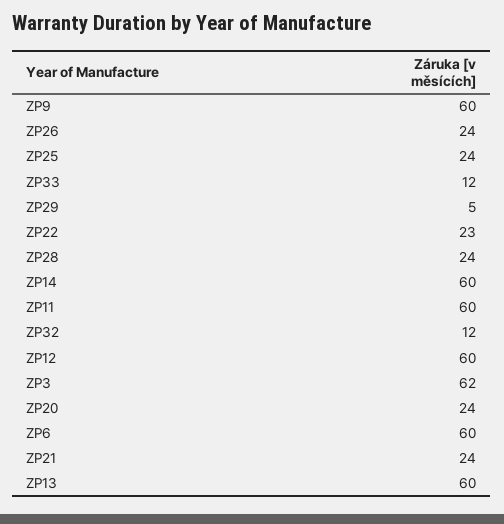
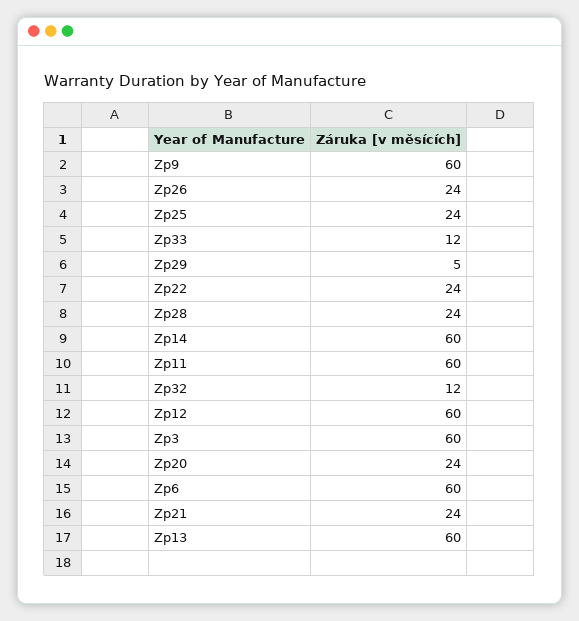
  {
    "ZP9": 60,
    "ZP26": 24,
    "ZP25": 24,
    "ZP33": 12,
    "ZP29": 5,
-   "ZP22": 23,
+   "ZP22": 24,
    "ZP28": 24,
    "ZP14": 60,
    "ZP11": 60,
    "ZP32": 12,
    "ZP12": 60,
-   "ZP3": 62,
+   "ZP3": 60,
    "ZP20": 24,
    "ZP6": 60,
    "ZP21": 24,
    "ZP13": 60
  }

